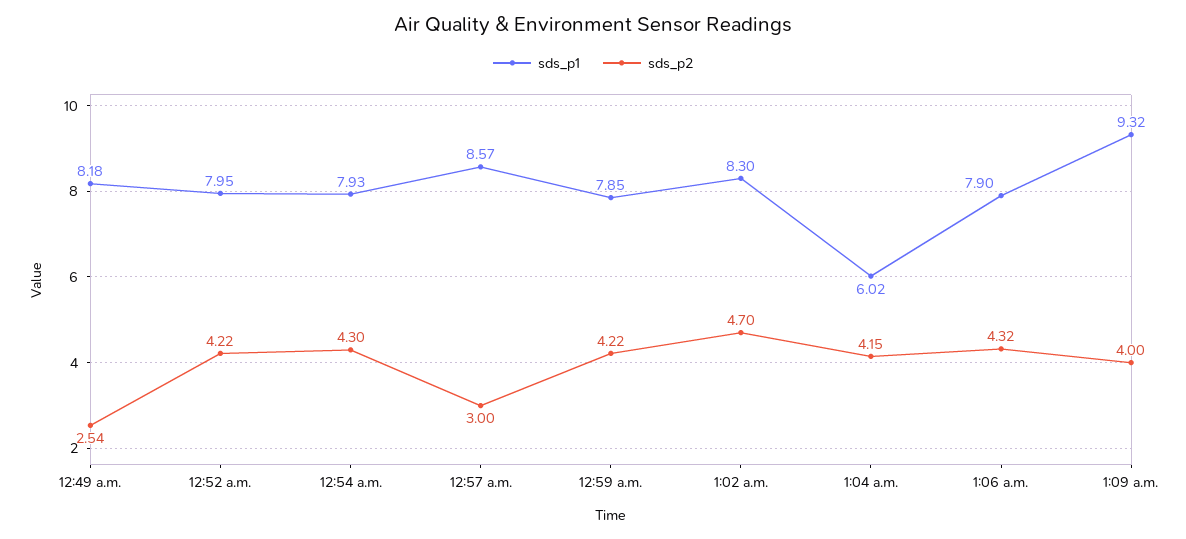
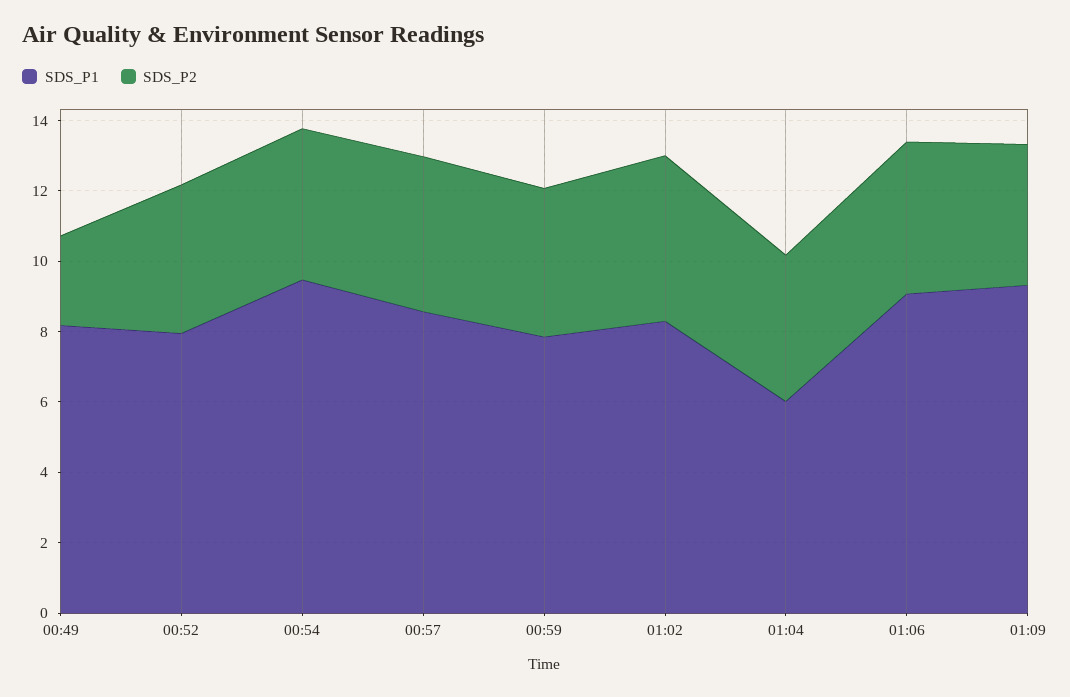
  {
    "sds_p1": {
      "12:49 a.m.": 8.18,
      "12:52 a.m.": 7.95,
-     "12:54 a.m.": 7.93,
+     "12:54 a.m.": 9.5,
      "12:57 a.m.": 8.57,
      "12:59 a.m.": 7.85,
      "1:02 a.m.": 8.3,
      "1:04 a.m.": 6.02,
-     "1:06 a.m.": 7.9,
+     "1:06 a.m.": 9,
      "1:09 a.m.": 9.32
    },
    "sds_p2": {
      "12:49 a.m.": 2.54,
      "12:52 a.m.": 4.22,
      "12:54 a.m.": 4.3,
-     "12:57 a.m.": 3,
+     "12:57 a.m.": 4.5,
      "12:59 a.m.": 4.22,
      "1:02 a.m.": 4.7,
      "1:04 a.m.": 4.15,
      "1:06 a.m.": 4.32,
      "1:09 a.m.": 4
    }
  }

